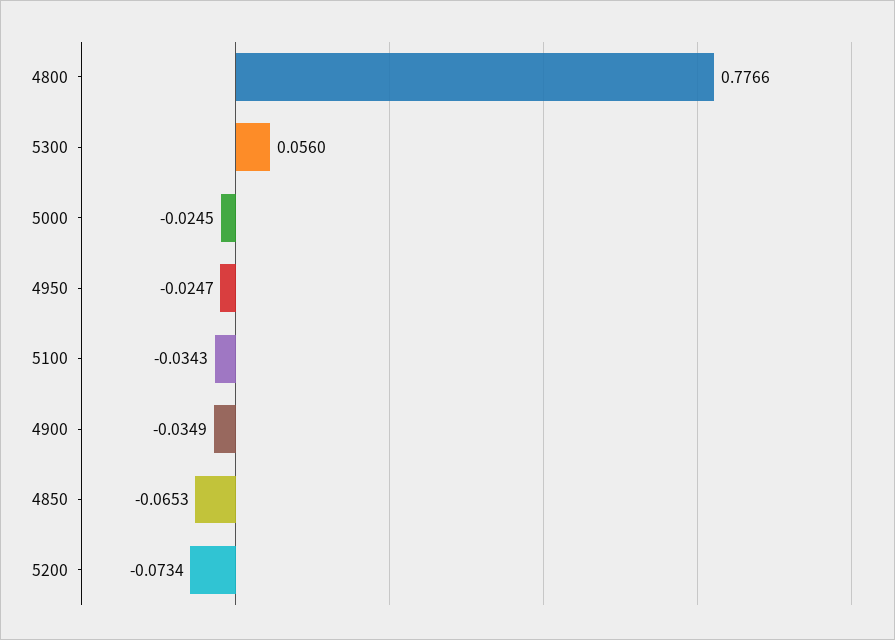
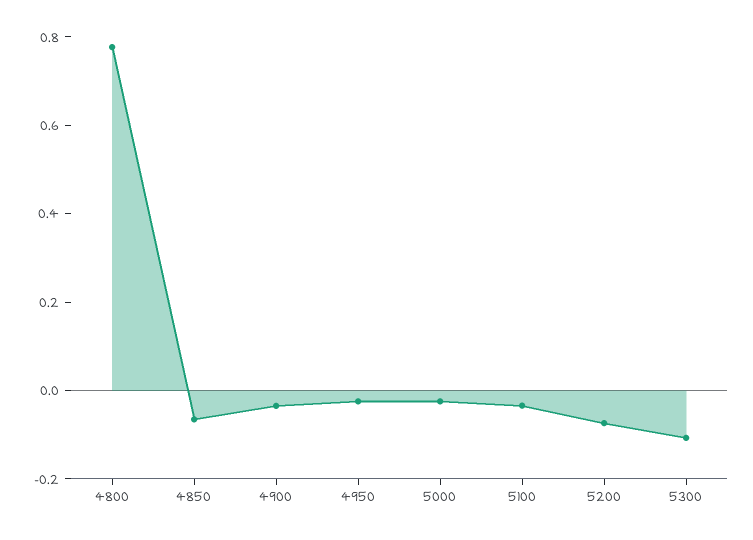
  {
    "4800": 0.7766,
-   "5300": 0.056,
+   "5300": -0.1,
    "5000": -0.0245,
    "4950": -0.0247,
    "5100": -0.0343,
    "4900": -0.0349,
    "4850": -0.0653,
    "5200": -0.0734
  }

